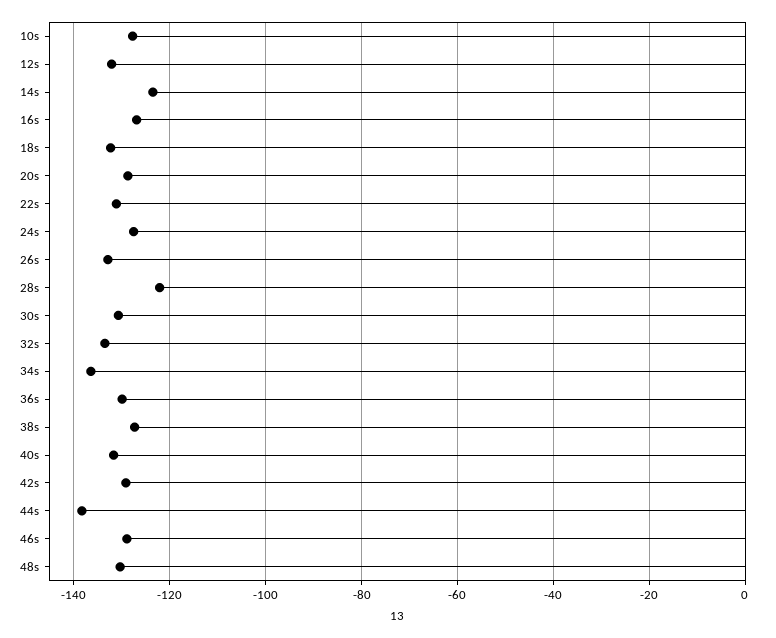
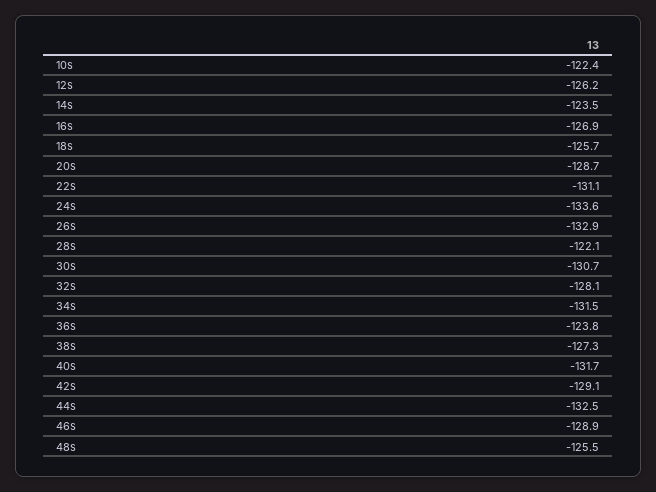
  {
-   "10s": -128,
+   "10s": -122.4,
-   "12s": -132,
+   "12s": -126.2,
    "14s": -123.5,
    "16s": -126.9,
-   "18s": -132,
+   "18s": -125.7,
    "20s": -128.7,
    "22s": -131.1,
-   "24s": -128,
+   "24s": -133.6,
    "26s": -132.9,
    "28s": -122.1,
    "30s": -130.7,
-   "32s": -134,
+   "32s": -128.1,
-   "34s": -136,
+   "34s": -131.5,
-   "36s": -130,
+   "36s": -123.8,
    "38s": -127.3,
    "40s": -131.7,
    "42s": -129.1,
-   "44s": -138,
+   "44s": -132.5,
    "46s": -128.9,
-   "48s": -130
+   "48s": -125.5
  }

